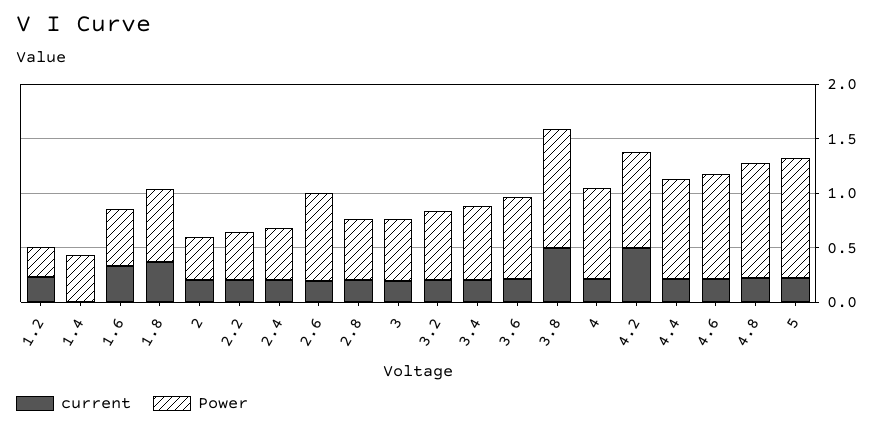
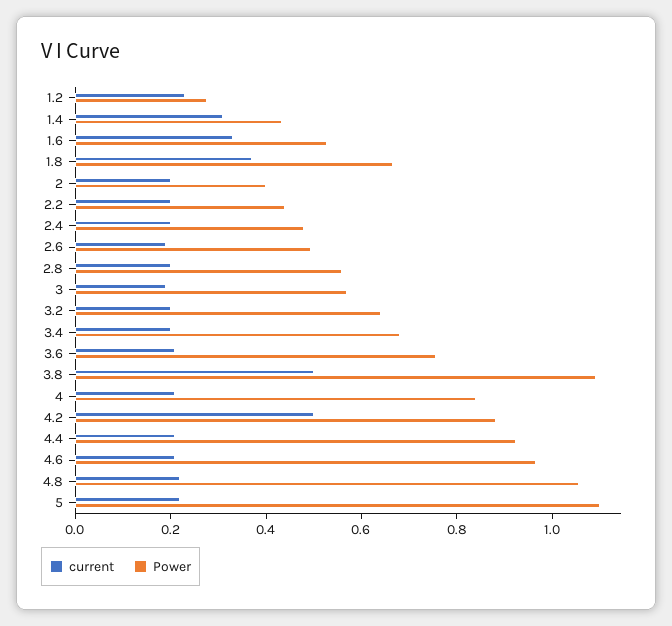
  {
    "current": {
      "1.2": 0.25,
-     "1.4": 0,
+     "1.4": 0.3,
      "1.6": 0.35,
      "1.8": 0.35,
      "2": 0.2,
      "2.2": 0.2,
      "2.4": 0.2,
      "2.6": 0.2,
      "2.8": 0.2,
      "3": 0.2,
      "3.2": 0.2,
      "3.4": 0.2,
      "3.6": 0.2,
      "3.8": 0.5,
      "4": 0.2,
      "4.2": 0.5,
      "4.4": 0.2,
      "4.6": 0.2,
      "4.8": 0.2,
      "5": 0.2
    },
    "Power": {
      "1.2": 0.3,
      "1.4": 0.45,
      "1.6": 0.55,
      "1.8": 0.65,
      "2": 0.4,
      "2.2": 0.45,
      "2.4": 0.5,
-     "2.6": 0.8,
+     "2.6": 0.5,
      "2.8": 0.55,
      "3": 0.55,
      "3.2": 0.65,
      "3.4": 0.7,
      "3.6": 0.75,
      "3.8": 1.1,
      "4": 0.85,
      "4.2": 0.9,
      "4.4": 0.9,
      "4.6": 0.95,
      "4.8": 1.05,
      "5": 1.1
    }
  }

